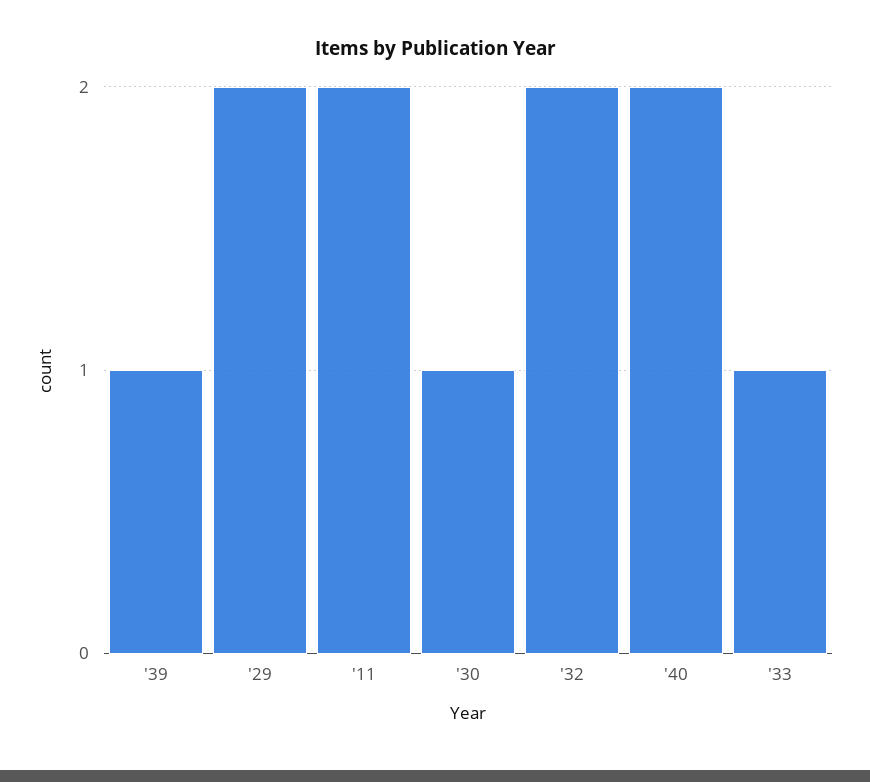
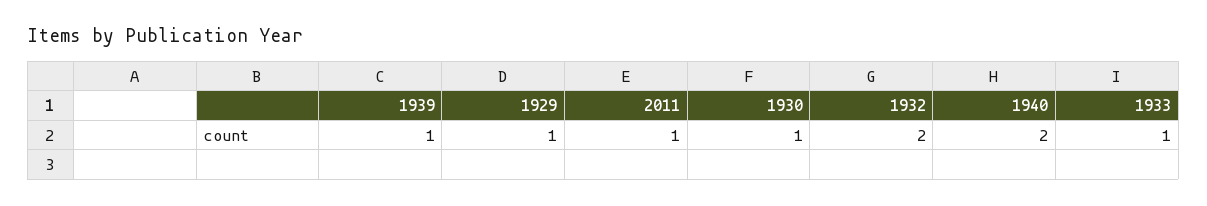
  {
    "'39": 1,
-   "'29": 2,
+   "'29": 1,
-   "'11": 2,
+   "'11": 1,
    "'30": 1,
    "'32": 2,
    "'40": 2,
    "'33": 1
  }

